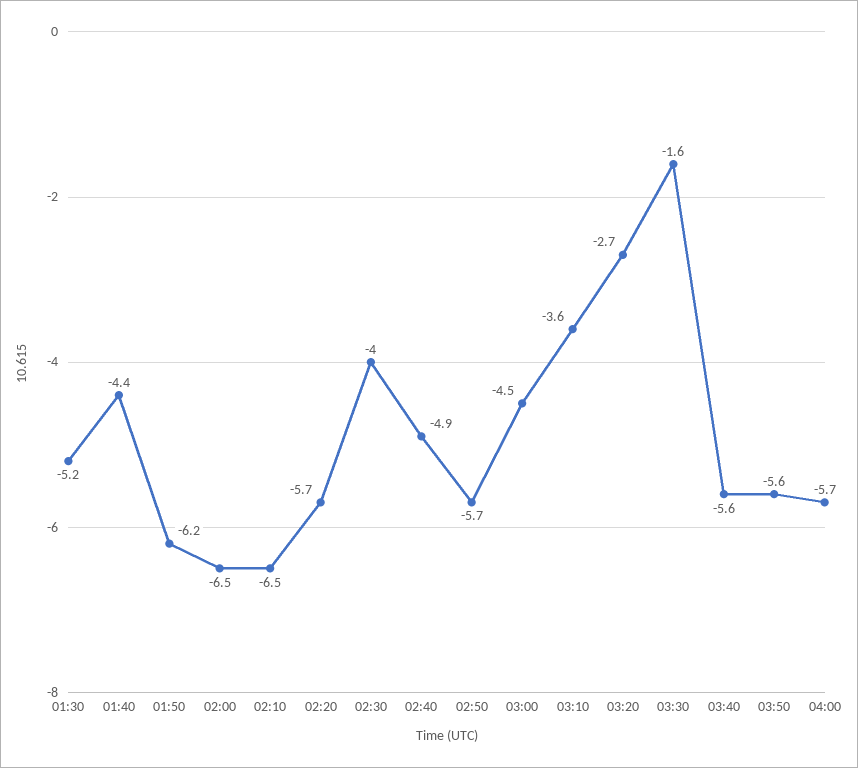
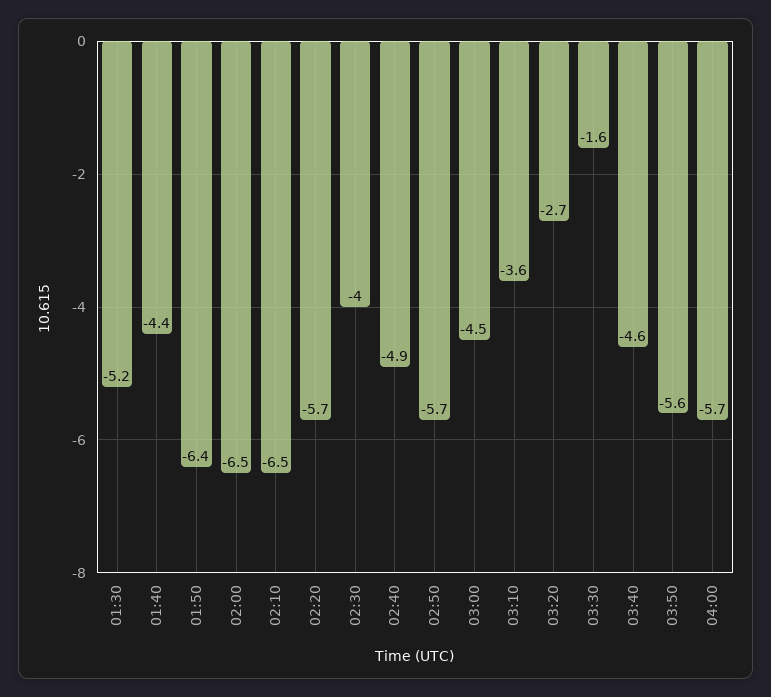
  {
    "01:30": -5.2,
    "01:40": -4.4,
-   "01:50": -6.2,
+   "01:50": -6.4,
    "02:00": -6.5,
    "02:10": -6.5,
    "02:20": -5.7,
    "02:30": -4,
    "02:40": -4.9,
    "02:50": -5.7,
    "03:00": -4.5,
    "03:10": -3.6,
    "03:20": -2.7,
    "03:30": -1.6,
-   "03:40": -5.6,
+   "03:40": -4.6,
    "03:50": -5.6,
    "04:00": -5.7
  }

